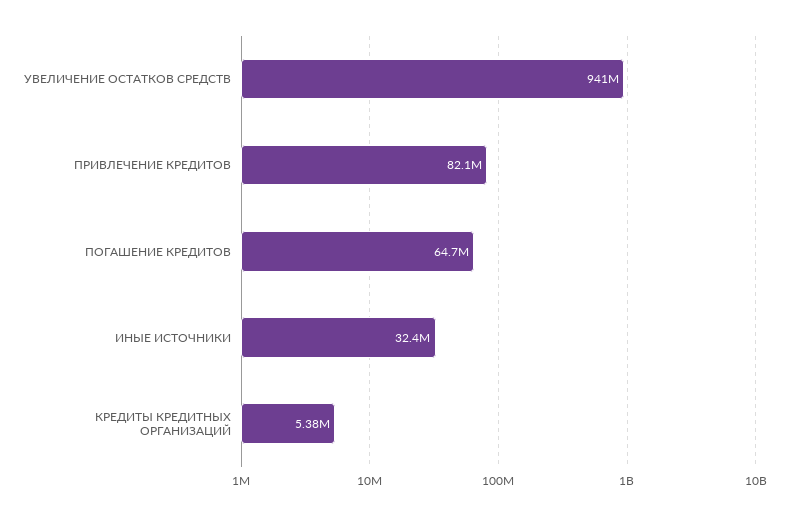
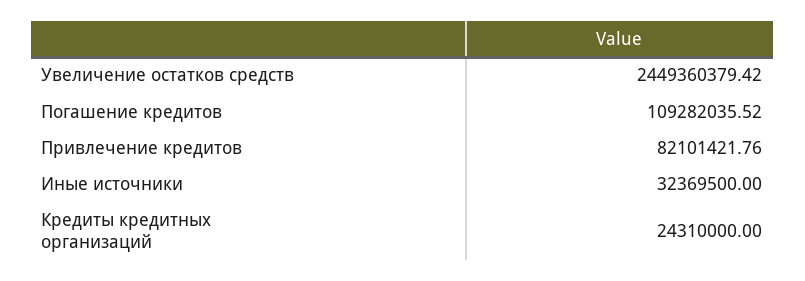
  {
-   "УВЕЛИЧЕНИЕ ОСТАТКОВ СРЕДСТВ": 941000000,
+   "УВЕЛИЧЕНИЕ ОСТАТКОВ СРЕДСТВ": 2449360379.42,
    "ПРИВЛЕЧЕНИЕ КРЕДИТОВ": 82101421.76,
-   "ПОГАШЕНИЕ КРЕДИТОВ": 64700000,
+   "ПОГАШЕНИЕ КРЕДИТОВ": 109282035.52,
    "ИНЫЕ ИСТОЧНИКИ": 32369500,
-   "КРЕДИТЫ КРЕДИТНЫХ ОРГАНИЗАЦИЙ": 5380000
+   "КРЕДИТЫ КРЕДИТНЫХ ОРГАНИЗАЦИЙ": 24310000
  }

